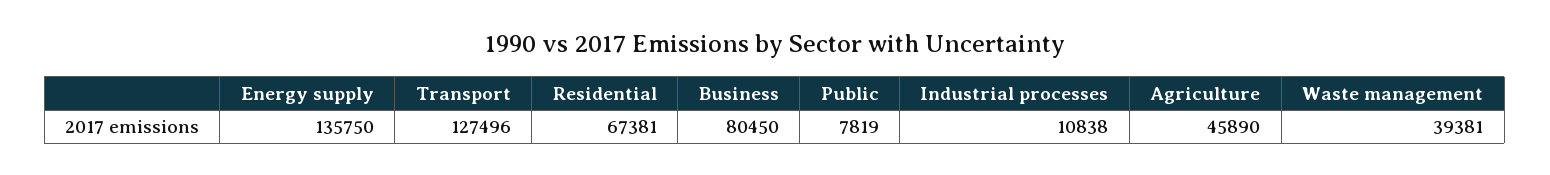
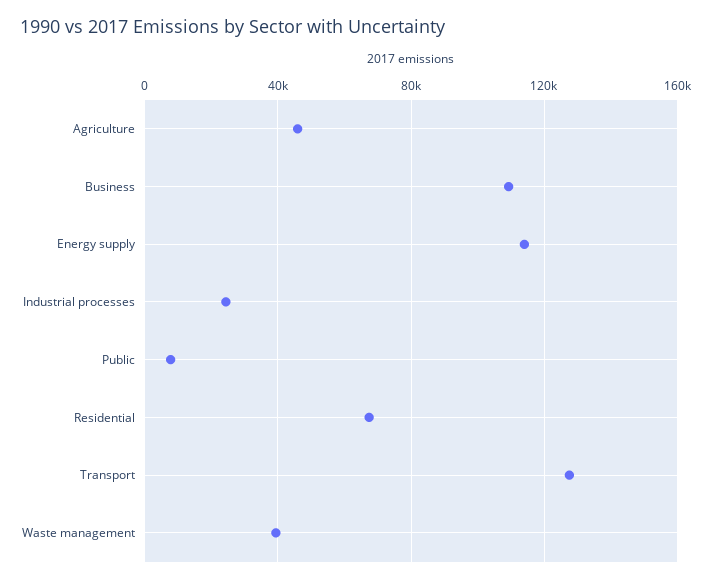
  {
-   "Energy supply": 135750,
+   "Energy supply": 115000,
    "Transport": 127496,
    "Residential": 67381,
-   "Business": 80450,
+   "Business": 110000,
    "Public": 7819,
-   "Industrial processes": 10838,
+   "Industrial processes": 25000,
    "Agriculture": 45890,
    "Waste management": 39381
  }

